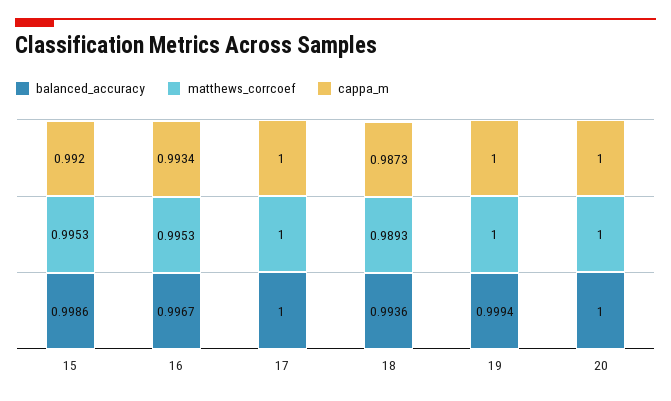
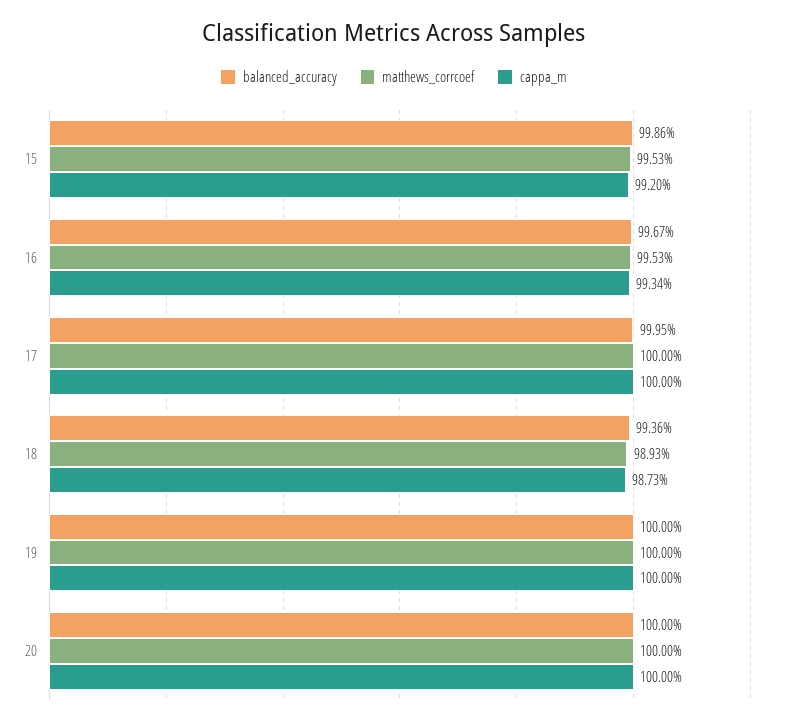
  {
    "balanced_accuracy": {
      "15": 0.9986,
      "16": 0.9967,
-     "17": 1,
+     "17": 0.9995,
      "18": 0.9936,
-     "19": 0.9994,
+     "19": 1,
      "20": 1
    },
    "matthews_corrcoef": {
      "15": 0.9953,
      "16": 0.9953,
      "17": 1,
      "18": 0.9893,
      "19": 1,
      "20": 1
    },
    "cappa_m": {
      "15": 0.992,
      "16": 0.9934,
      "17": 1,
      "18": 0.9873,
      "19": 1,
      "20": 1
    }
  }

